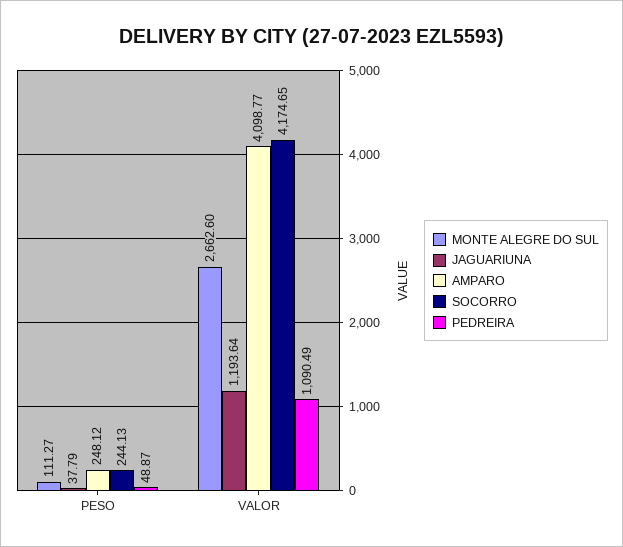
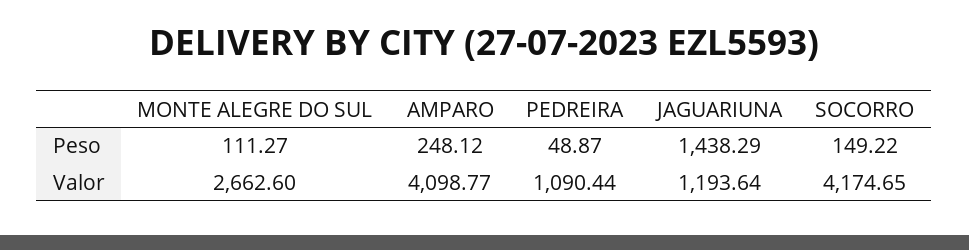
  {
    "MONTE ALEGRE DO SUL": {
      "PESO": 111.27,
      "VALOR": 2662.6
    },
    "JAGUARIUNA": {
-     "PESO": 37.79,
+     "PESO": 1438.29,
      "VALOR": 1193.64
    },
    "AMPARO": {
      "PESO": 248.12,
      "VALOR": 4098.77
    },
    "SOCORRO": {
-     "PESO": 244.13,
+     "PESO": 149.22,
      "VALOR": 4174.65
    },
    "PEDREIRA": {
      "PESO": 48.87,
-     "VALOR": 1090.49
+     "VALOR": 1090.44
    }
  }

